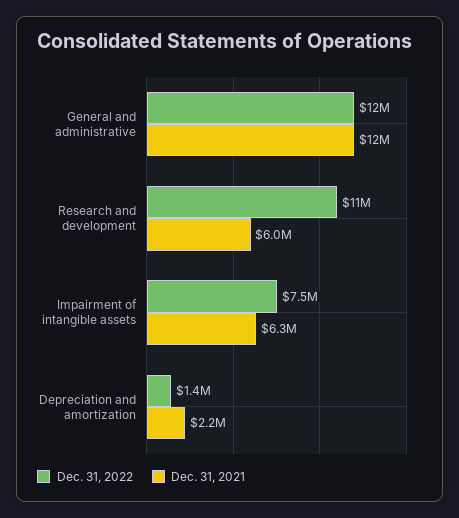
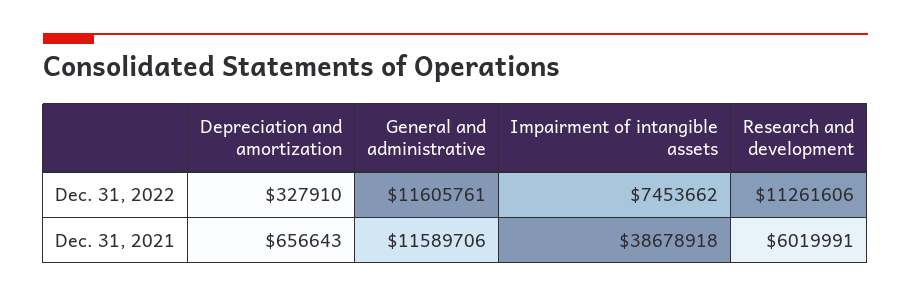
  {
    "Dec. 31, 2022": {
      "General and administrative": 11605761,
      "Research and development": 11261606,
      "Impairment of intangible assets": 7453662,
-     "Depreciation and amortization": 1400000
+     "Depreciation and amortization": 327910
    },
    "Dec. 31, 2021": {
      "General and administrative": 11589706,
      "Research and development": 6019991,
-     "Impairment of intangible assets": 6300000,
+     "Impairment of intangible assets": 38678918,
-     "Depreciation and amortization": 2200000
+     "Depreciation and amortization": 656643
    }
  }

